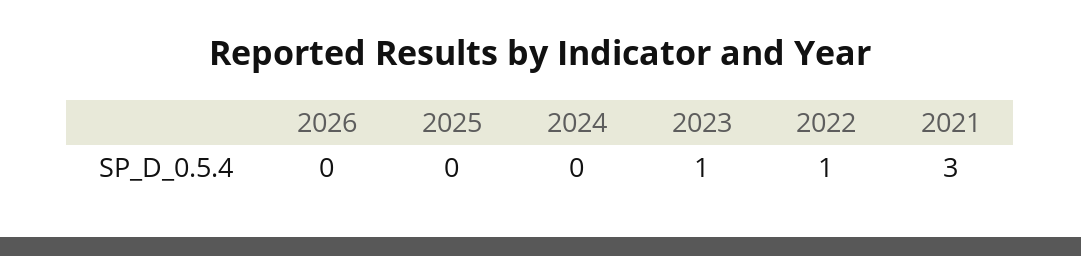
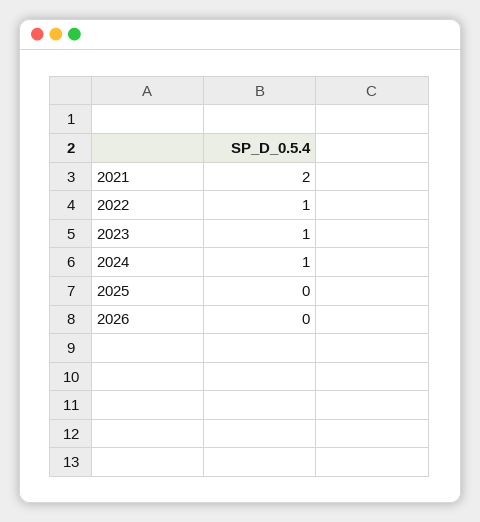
  {
    "2026": 0,
    "2025": 0,
-   "2024": 0,
+   "2024": 1,
    "2023": 1,
    "2022": 1,
-   "2021": 3
+   "2021": 2
  }

